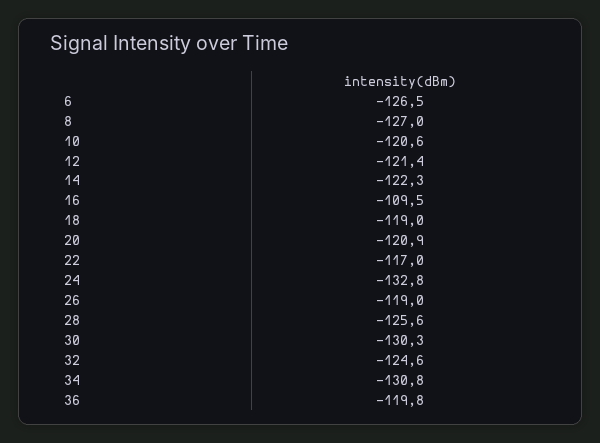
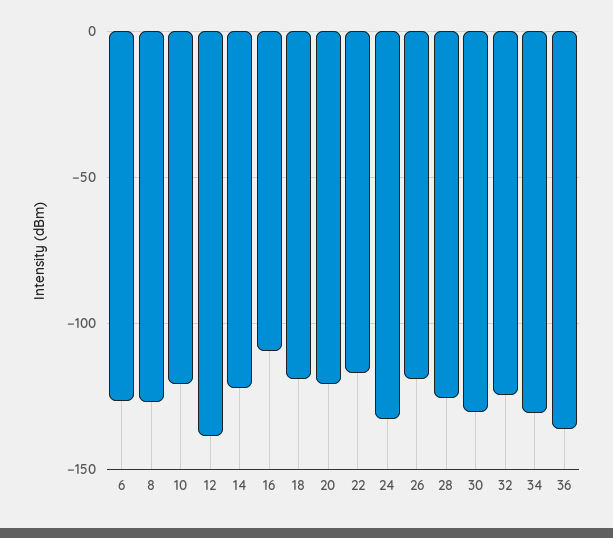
  {
    "6": -126.5,
    "8": -127,
    "10": -120.6,
-   "12": -121.4,
+   "12": -140,
    "14": -122.3,
    "16": -109.5,
    "18": -119,
    "20": -120.9,
    "22": -117,
    "24": -132.8,
    "26": -119,
    "28": -125.6,
    "30": -130.3,
    "32": -124.6,
    "34": -130.8,
-   "36": -119.8
+   "36": -135
  }

